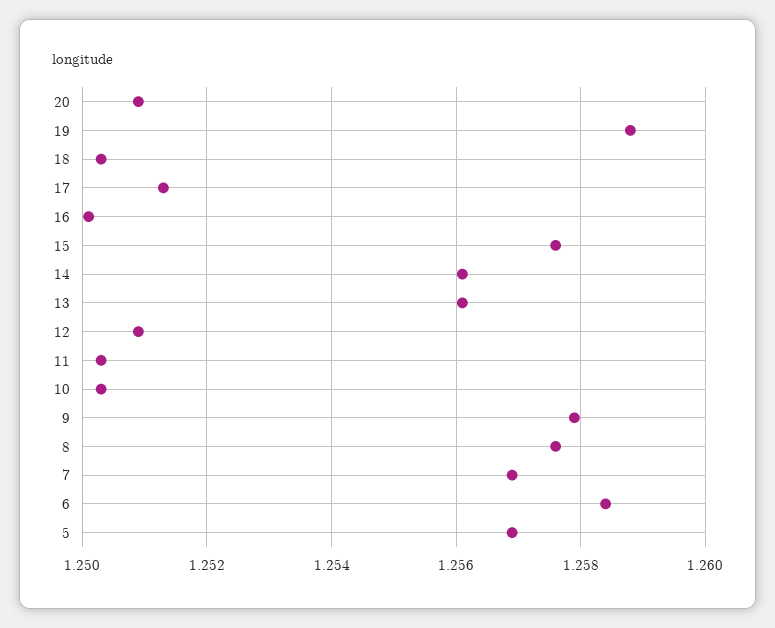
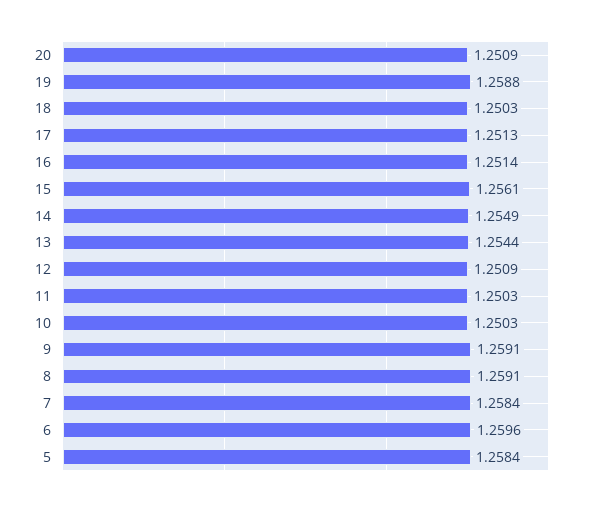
  {
    "20": 1.2509,
    "19": 1.2588,
    "18": 1.2503,
    "17": 1.2513,
-   "16": 1.25,
+   "16": 1.2514,
-   "15": 1.2575,
+   "15": 1.2561,
-   "14": 1.256,
+   "14": 1.2549,
-   "13": 1.256,
+   "13": 1.2544,
    "12": 1.2509,
    "11": 1.2503,
    "10": 1.2503,
-   "9": 1.258,
+   "9": 1.2591,
-   "8": 1.2575,
+   "8": 1.2591,
-   "7": 1.257,
+   "7": 1.2584,
-   "6": 1.2585,
+   "6": 1.2596,
-   "5": 1.257
+   "5": 1.2584
  }

